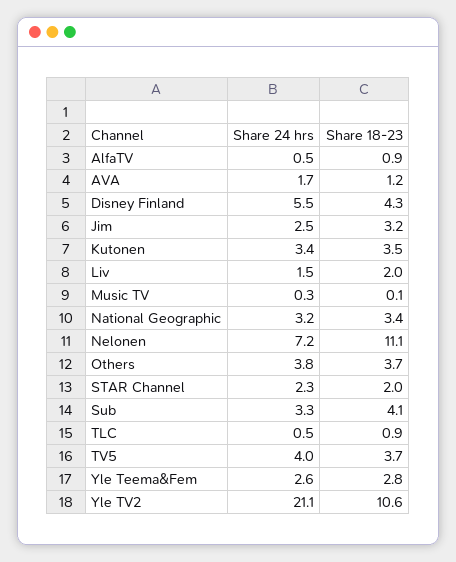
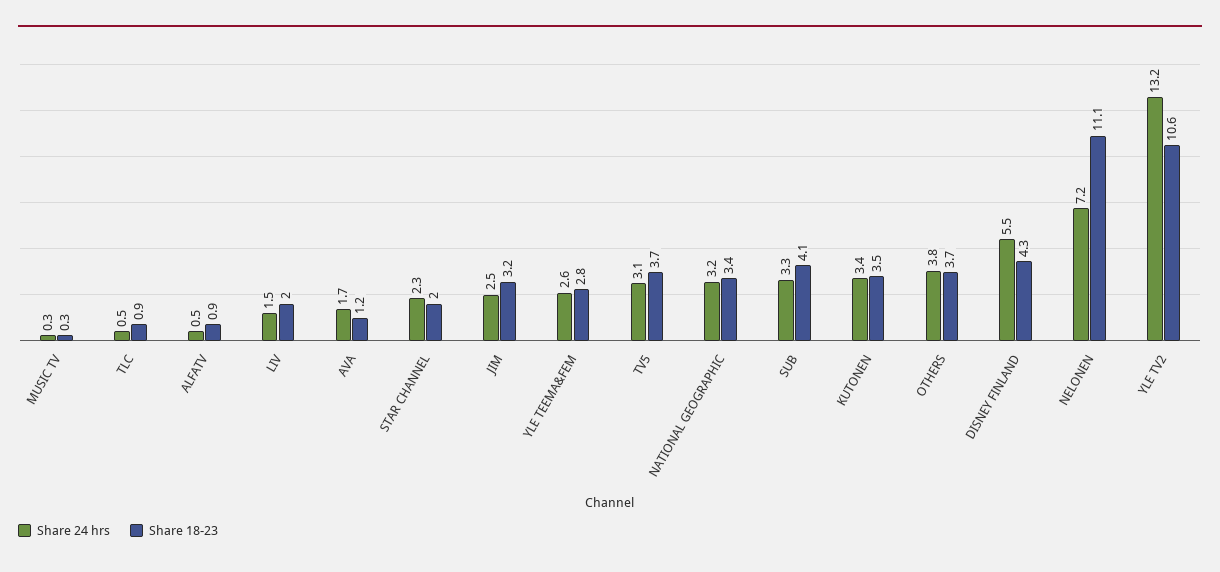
  {
    "Share 24 hrs": {
      "AlfaTV": 0.5,
      "AVA": 1.7,
      "Disney Finland": 5.5,
      "Jim": 2.5,
      "Kutonen": 3.4,
      "Liv": 1.5,
      "Music TV": 0.3,
      "National Geographic": 3.2,
      "Nelonen": 7.2,
      "Others": 3.8,
      "STAR Channel": 2.3,
      "Sub": 3.3,
      "TLC": 0.5,
-     "TV5": 4,
+     "TV5": 3.1,
      "Yle Teema&Fem": 2.6,
-     "Yle TV2": 21.1
+     "Yle TV2": 13.2
    },
    "Share 18-23": {
      "AlfaTV": 0.9,
      "AVA": 1.2,
      "Disney Finland": 4.3,
      "Jim": 3.2,
      "Kutonen": 3.5,
      "Liv": 2,
-     "Music TV": 0.1,
+     "Music TV": 0.3,
      "National Geographic": 3.4,
      "Nelonen": 11.1,
      "Others": 3.7,
      "STAR Channel": 2,
      "Sub": 4.1,
      "TLC": 0.9,
      "TV5": 3.7,
      "Yle Teema&Fem": 2.8,
      "Yle TV2": 10.6
    }
  }

